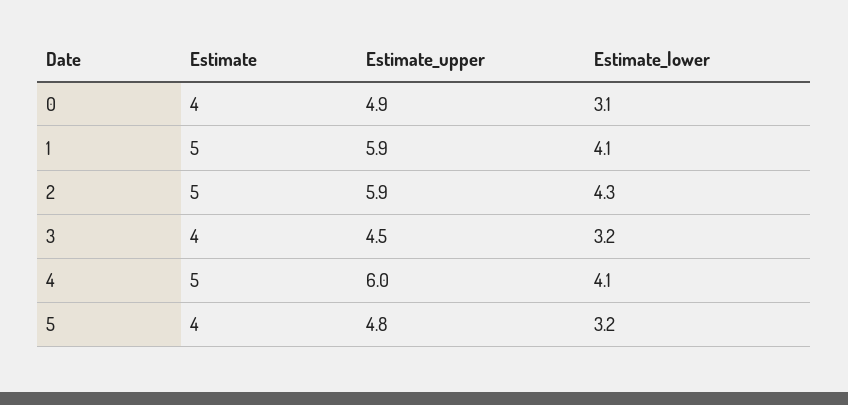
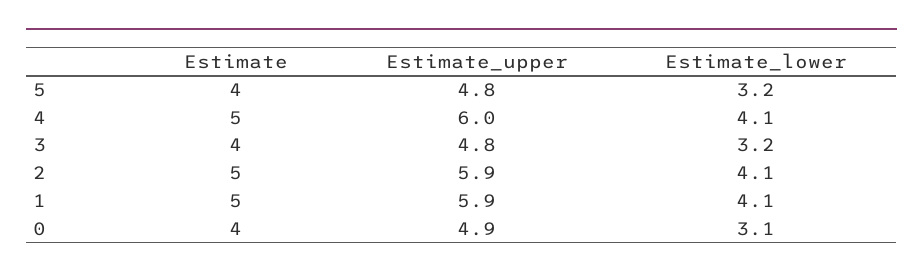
  {
    "Estimate": {
      "0": 4,
      "1": 5,
      "2": 5,
      "3": 4,
      "4": 5,
      "5": 4
    },
    "Estimate_upper": {
      "0": 4.9,
      "1": 5.9,
      "2": 5.9,
-     "3": 4.5,
+     "3": 4.8,
      "4": 6,
      "5": 4.8
    },
    "Estimate_lower": {
      "0": 3.1,
      "1": 4.1,
-     "2": 4.3,
+     "2": 4.1,
      "3": 3.2,
      "4": 4.1,
      "5": 3.2
    }
  }

